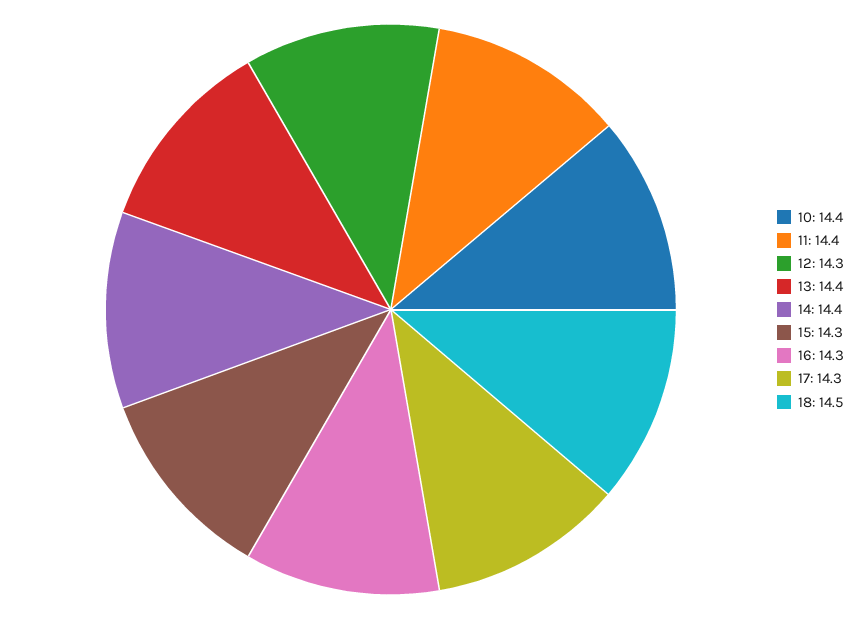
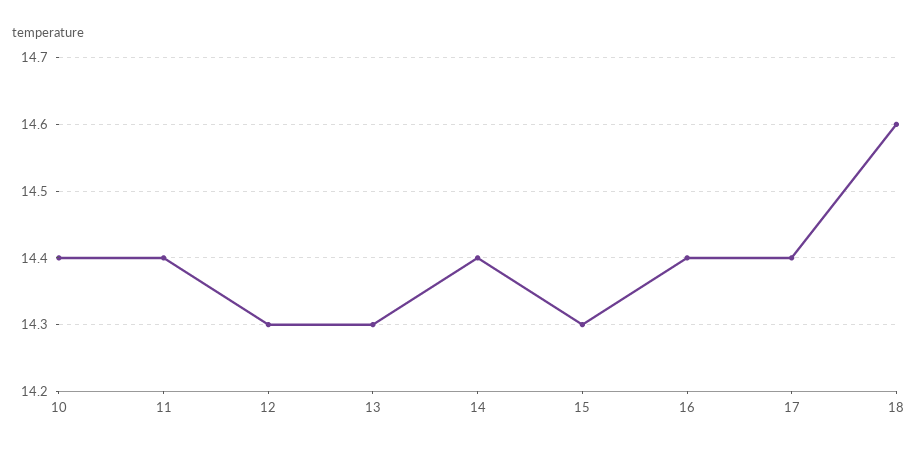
  {
    "10": 14.4,
    "11": 14.4,
    "12": 14.3,
-   "13": 14.4,
+   "13": 14.3,
    "14": 14.4,
    "15": 14.3,
-   "16": 14.3,
+   "16": 14.4,
-   "17": 14.3,
+   "17": 14.4,
-   "18": 14.5
+   "18": 14.6
  }

